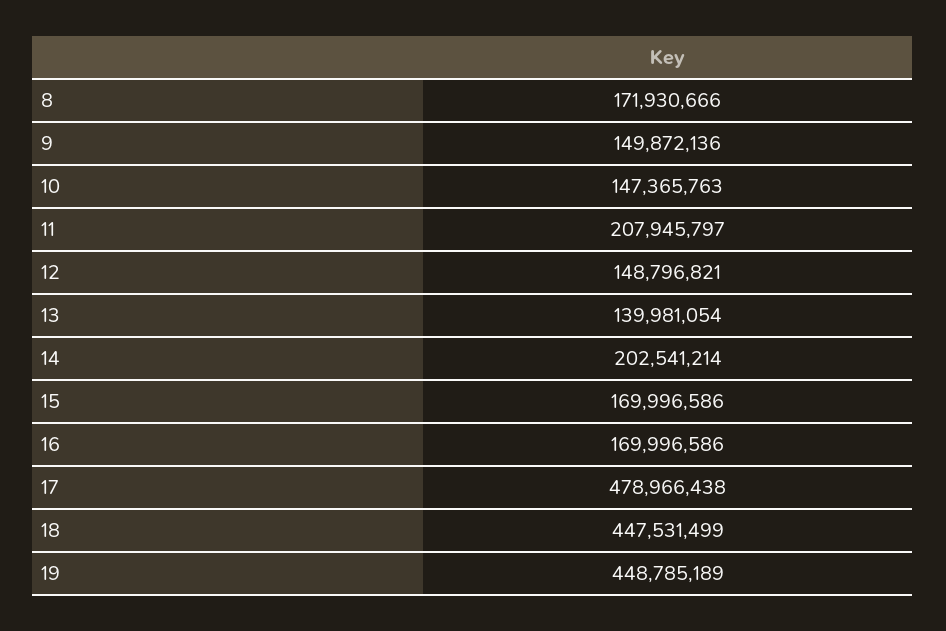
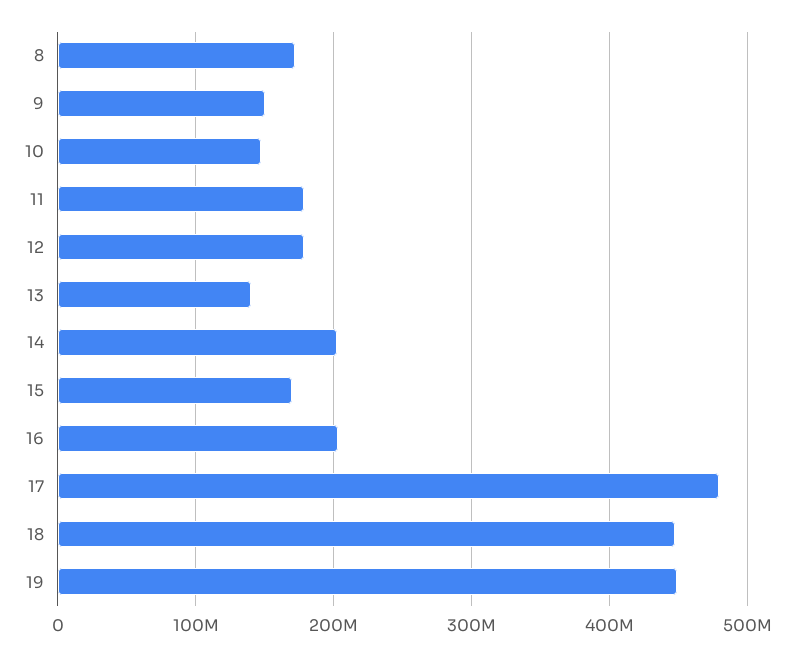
  {
    "8": 171930666,
    "9": 149872136,
    "10": 147365763,
-   "11": 207945797,
+   "11": 180000000,
-   "12": 148796821,
+   "12": 180000000,
    "13": 139981054,
    "14": 202541214,
    "15": 169996586,
-   "16": 169996586,
+   "16": 200000000,
    "17": 478966438,
    "18": 447531499,
    "19": 448785189
  }

